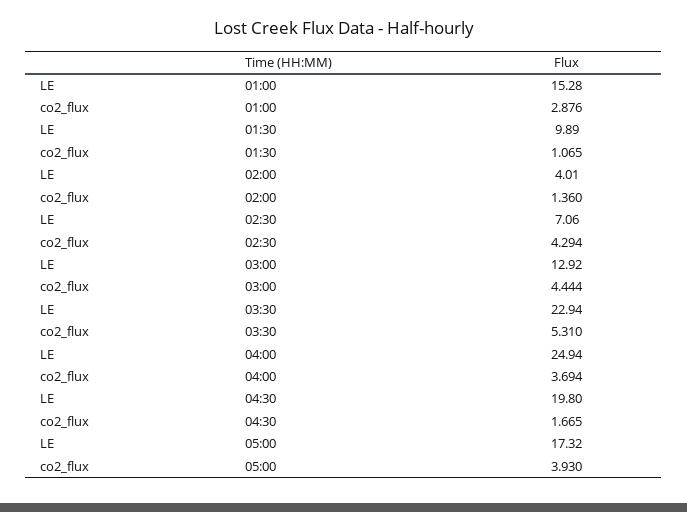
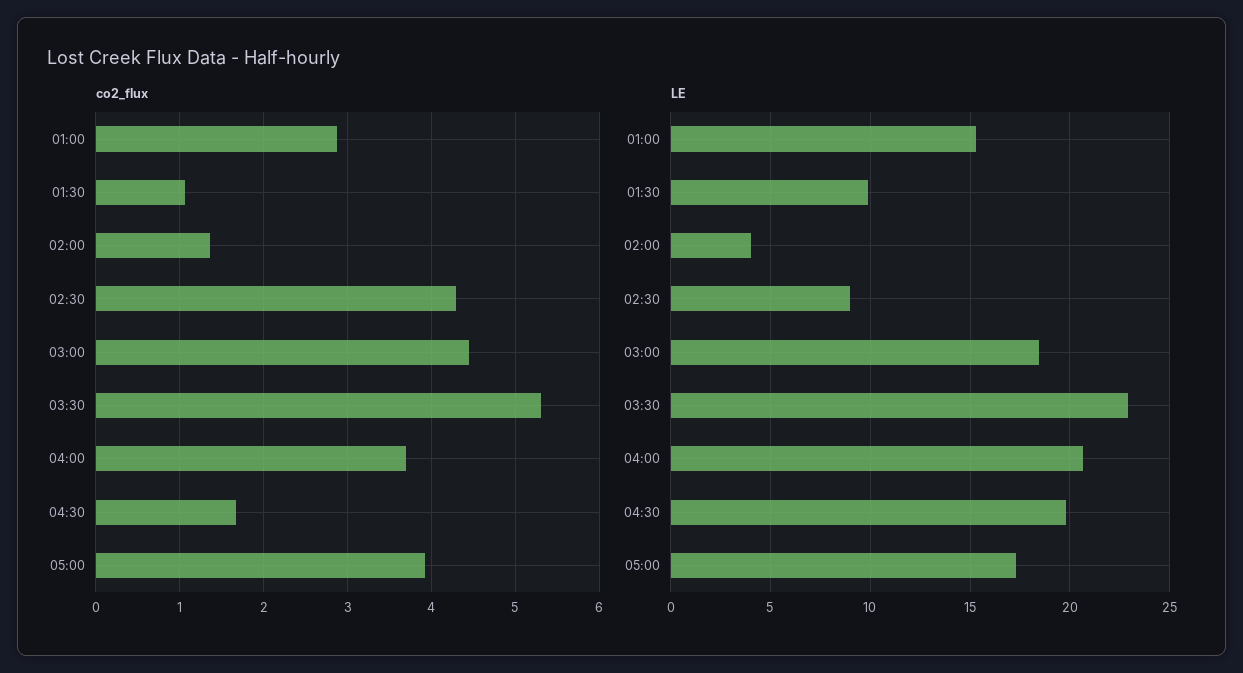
  {
    "LE": {
      "01:00": 15.28,
      "01:30": 9.89,
      "02:00": 4.01,
-     "02:30": 7.06,
+     "02:30": 9,
-     "03:00": 12.92,
+     "03:00": 18.5,
      "03:30": 22.94,
-     "04:00": 24.94,
+     "04:00": 20.5,
      "04:30": 19.8,
      "05:00": 17.32
    },
    "co2_flux": {
      "01:00": 2.876,
      "01:30": 1.065,
      "02:00": 1.36,
      "02:30": 4.294,
      "03:00": 4.444,
      "03:30": 5.31,
      "04:00": 3.694,
      "04:30": 1.665,
      "05:00": 3.93
    }
  }

